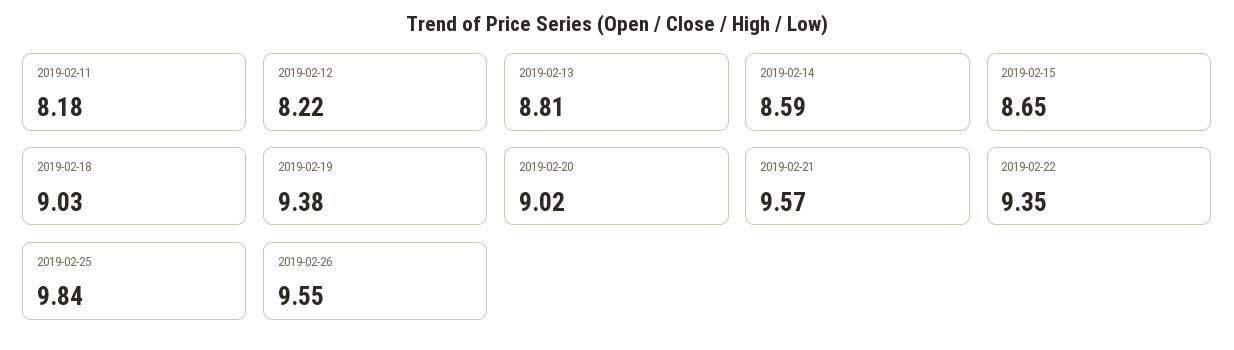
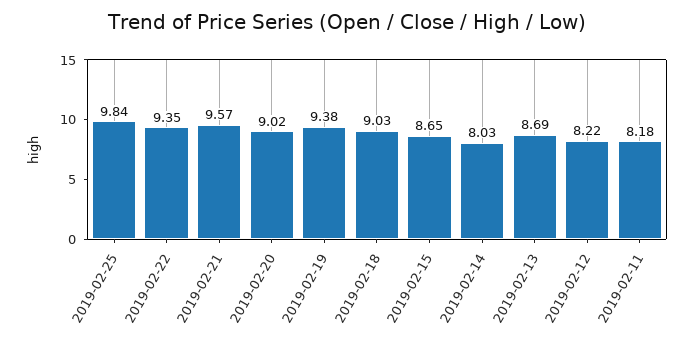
  {
    "2019-02-11": 8.18,
    "2019-02-12": 8.22,
-   "2019-02-13": 8.81,
+   "2019-02-13": 8.69,
-   "2019-02-14": 8.59,
+   "2019-02-14": 8.03,
    "2019-02-15": 8.65,
    "2019-02-18": 9.03,
    "2019-02-19": 9.38,
    "2019-02-20": 9.02,
    "2019-02-21": 9.57,
    "2019-02-22": 9.35,
-   "2019-02-25": 9.84,
+   "2019-02-25": 9.84
-   "2019-02-26": 9.55
  }

